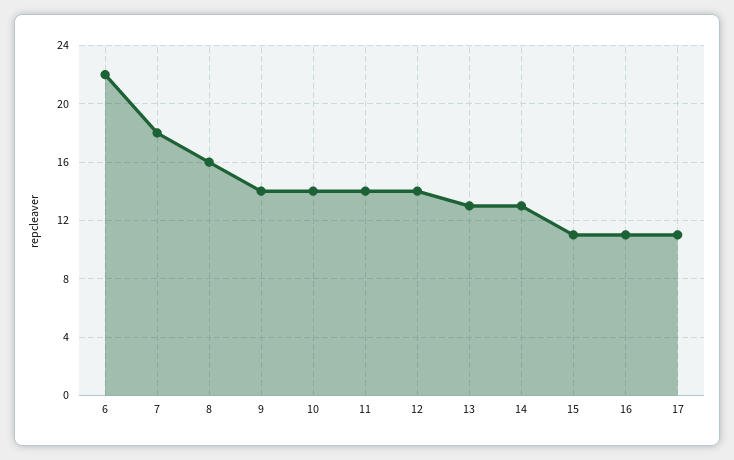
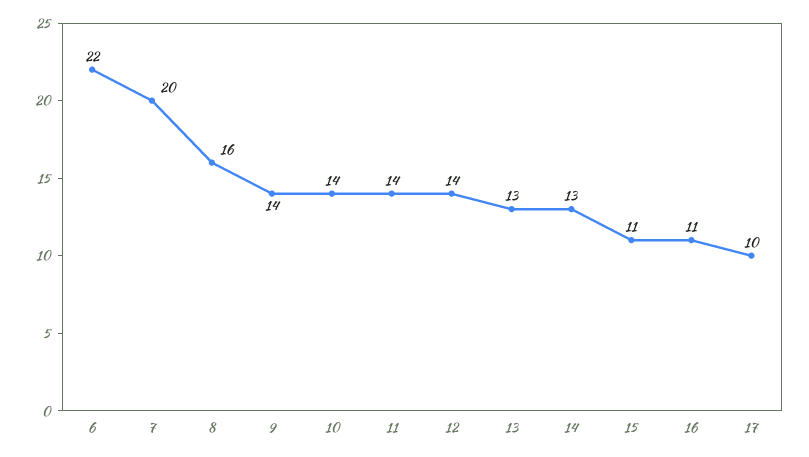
  {
    "6": 22,
-   "7": 18,
+   "7": 20,
    "8": 16,
    "9": 14,
    "10": 14,
    "11": 14,
    "12": 14,
    "13": 13,
    "14": 13,
    "15": 11,
    "16": 11,
-   "17": 11
+   "17": 10
  }

